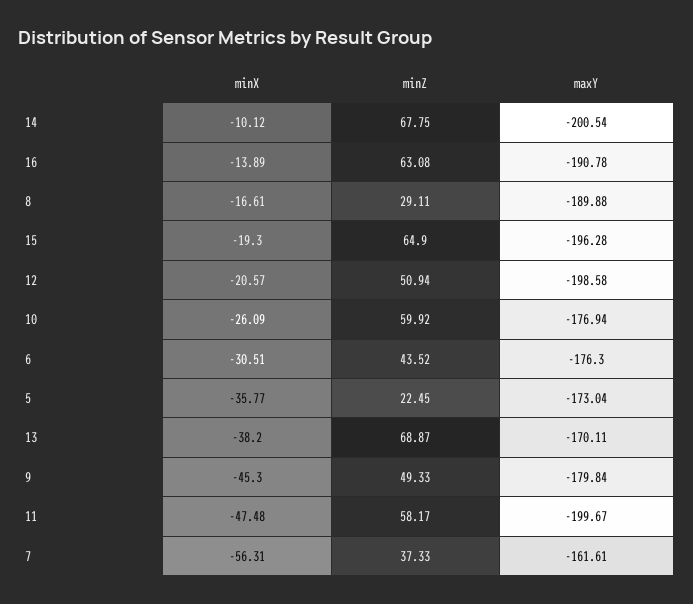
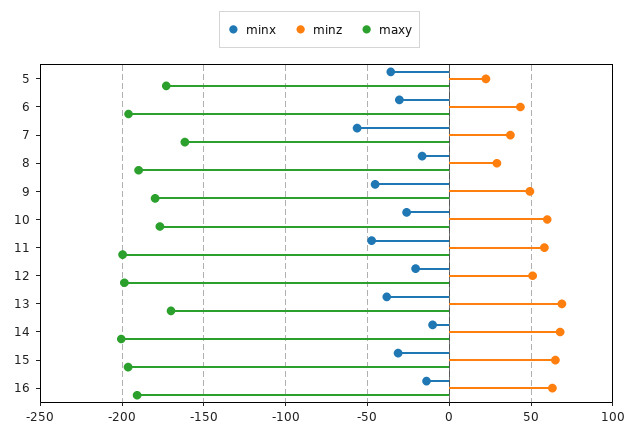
  {
    "minX": {
      "14": -10.12,
      "16": -13.89,
      "8": -16.61,
-     "15": -19.3,
+     "15": -30,
      "12": -20.57,
      "10": -26.09,
      "6": -30.51,
      "5": -35.77,
      "13": -38.2,
      "9": -45.3,
      "11": -47.48,
      "7": -56.31
    },
    "minZ": {
      "14": 67.75,
      "16": 63.08,
      "8": 29.11,
      "15": 64.9,
      "12": 50.94,
      "10": 59.92,
      "6": 43.52,
      "5": 22.45,
      "13": 68.87,
      "9": 49.33,
      "11": 58.17,
      "7": 37.33
    },
    "maxY": {
      "14": -200.54,
      "16": -190.78,
      "8": -189.88,
      "15": -196.28,
      "12": -198.58,
      "10": -176.94,
-     "6": -176.3,
+     "6": -195,
      "5": -173.04,
      "13": -170.11,
      "9": -179.84,
      "11": -199.67,
      "7": -161.61
    }
  }

